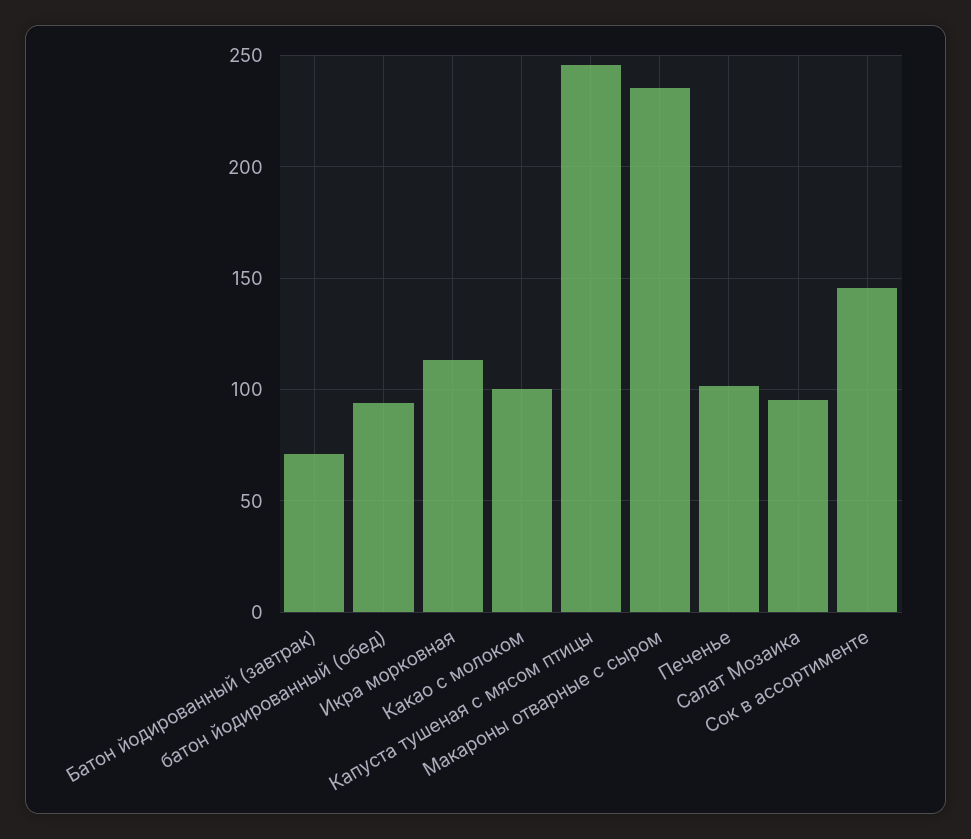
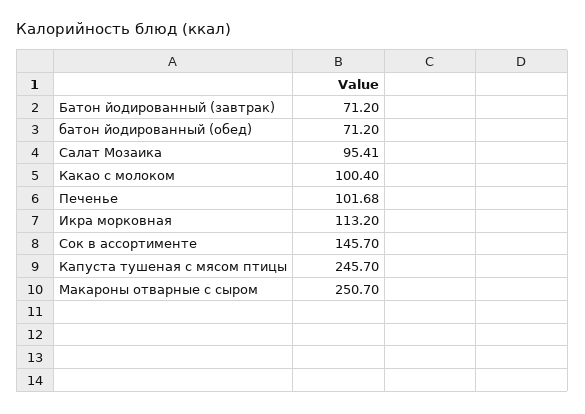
  {
    "Батон йодированный (завтрак)": 71.2,
-   "батон йодированный (обед)": 95,
+   "батон йодированный (обед)": 71.2,
    "Икра морковная": 113.2,
    "Какао с молоком": 100.4,
    "Капуста тушеная с мясом птицы": 245.7,
-   "Макароны отварные с сыром": 235,
+   "Макароны отварные с сыром": 250.7,
    "Печенье": 101.68,
    "Салат Мозаика": 95.41,
    "Сок в ассортименте": 145.7
  }

